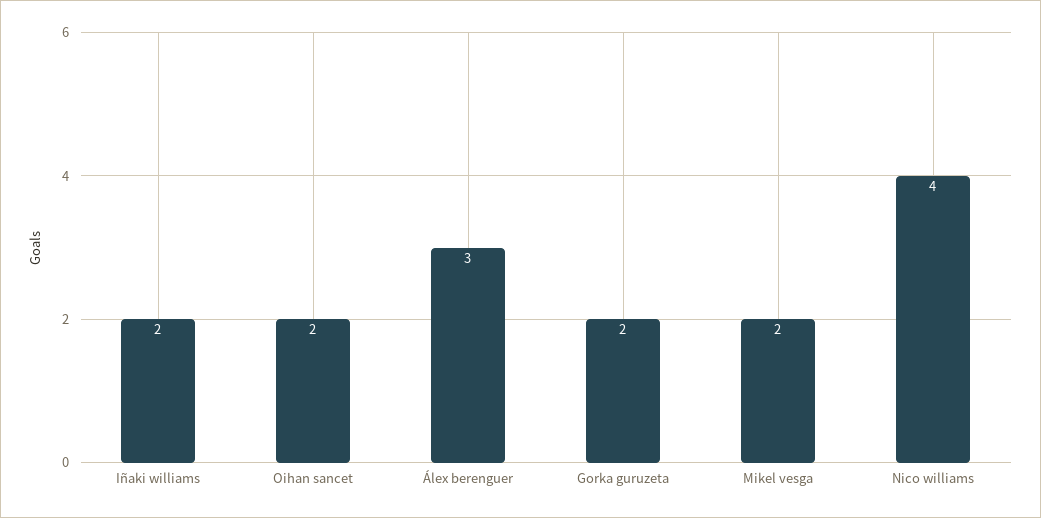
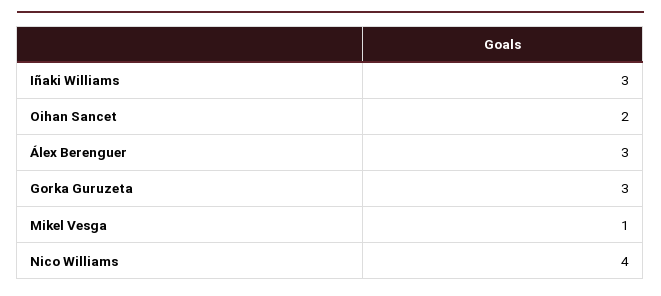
  {
-   "Iñaki williams": 2,
+   "Iñaki williams": 3,
    "Oihan sancet": 2,
    "Álex berenguer": 3,
-   "Gorka guruzeta": 2,
+   "Gorka guruzeta": 3,
-   "Mikel vesga": 2,
+   "Mikel vesga": 1,
    "Nico williams": 4
  }

